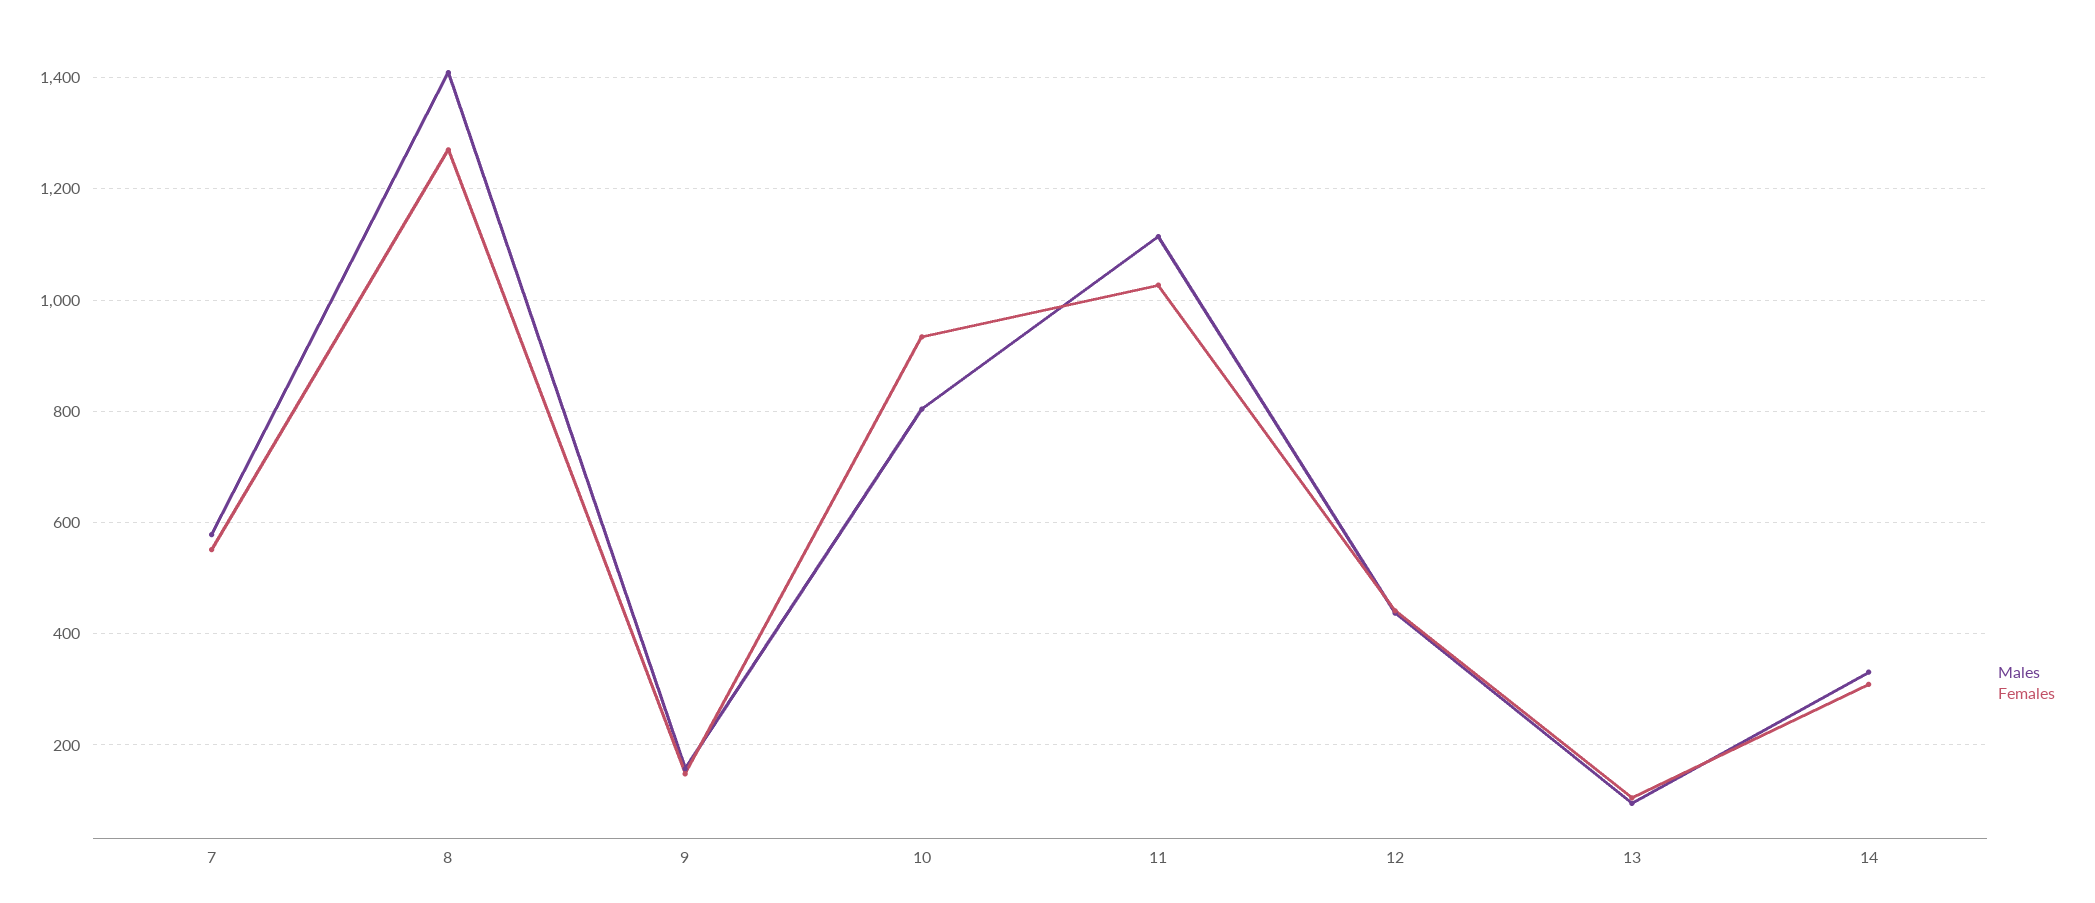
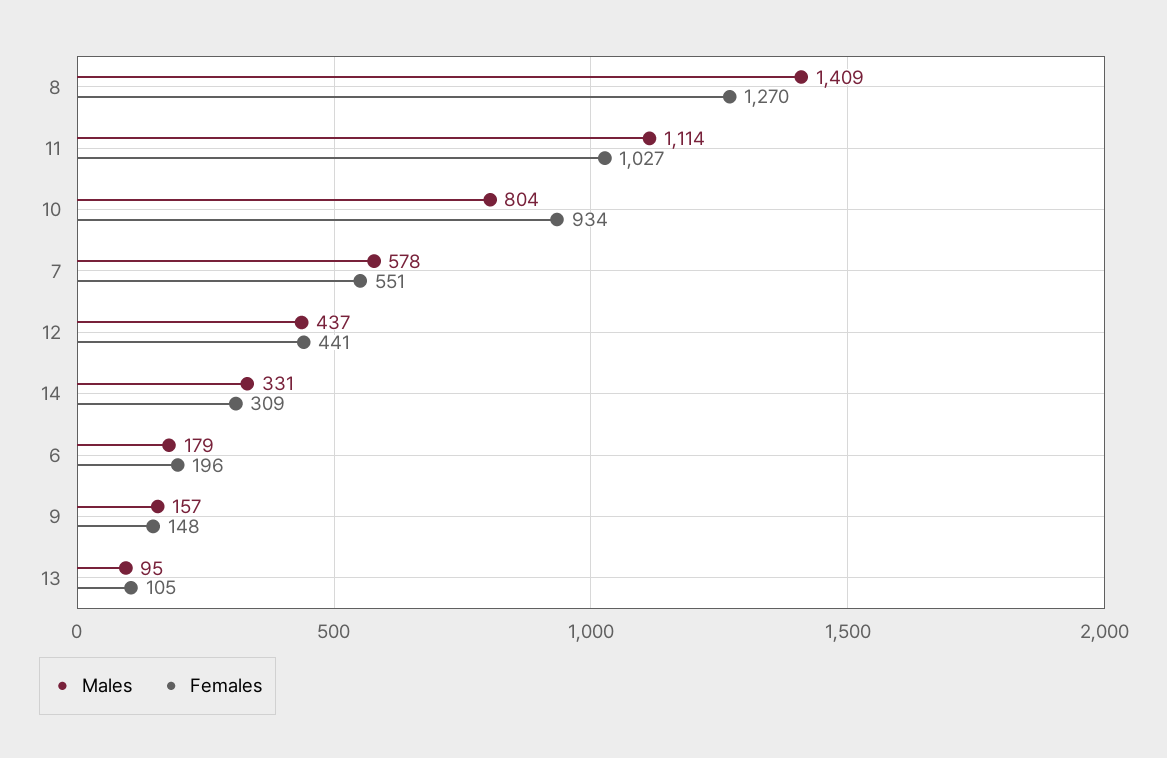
  {
    "Males": {
      "7": 578,
      "8": 1409,
      "9": 157,
      "10": 804,
      "11": 1114,
      "12": 437,
      "13": 95,
-     "14": 331
+     "14": 331,
+     "6": 179
    },
    "Females": {
      "7": 551,
      "8": 1270,
      "9": 148,
      "10": 934,
      "11": 1027,
      "12": 441,
      "13": 105,
-     "14": 309
+     "14": 309,
+     "6": 196
    }
  }

